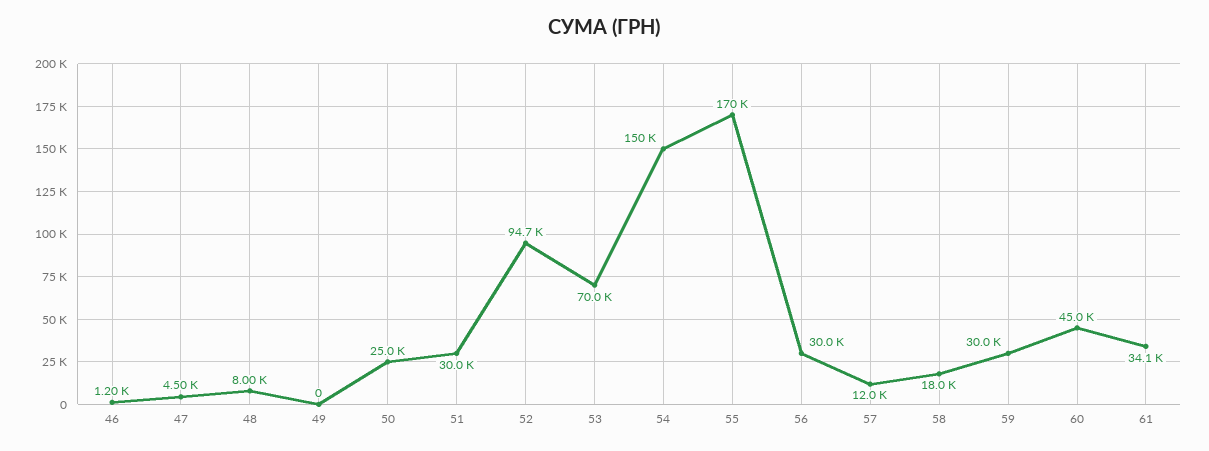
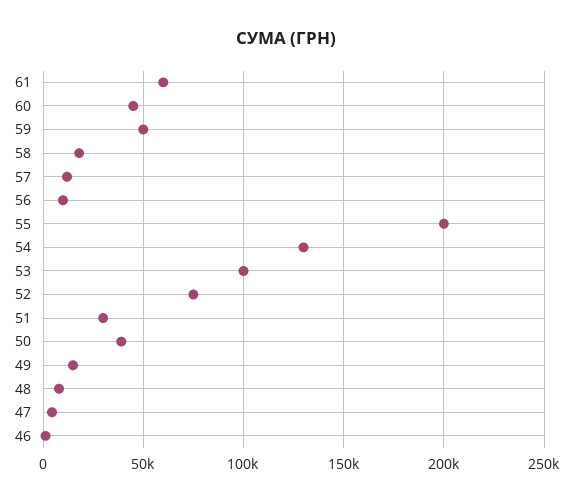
  {
    "46": 1200,
    "47": 4500,
    "48": 8000,
-   "49": 0,
+   "49": 15000,
-   "50": 25000,
+   "50": 40000,
    "51": 30000,
-   "52": 94700,
+   "52": 75000,
-   "53": 70000,
+   "53": 100000,
-   "54": 150000,
+   "54": 130000,
-   "55": 170000,
+   "55": 200000,
-   "56": 30000,
+   "56": 10000,
    "57": 12000,
    "58": 18000,
-   "59": 30000,
+   "59": 50000,
    "60": 45000,
-   "61": 34100
+   "61": 60000
  }

